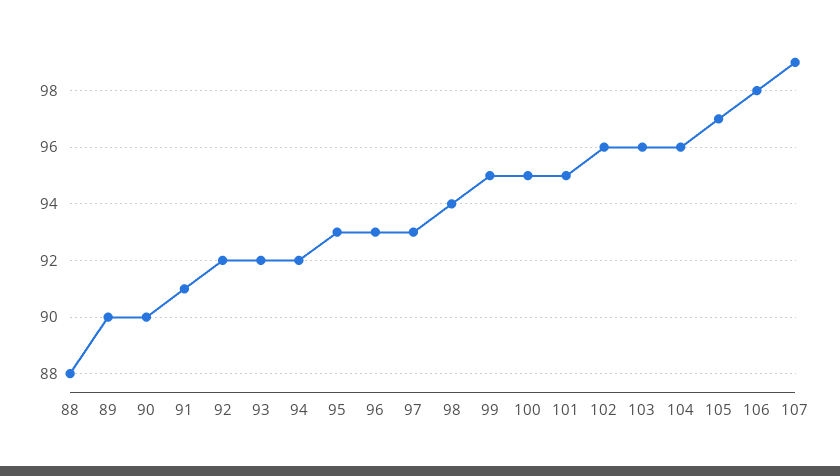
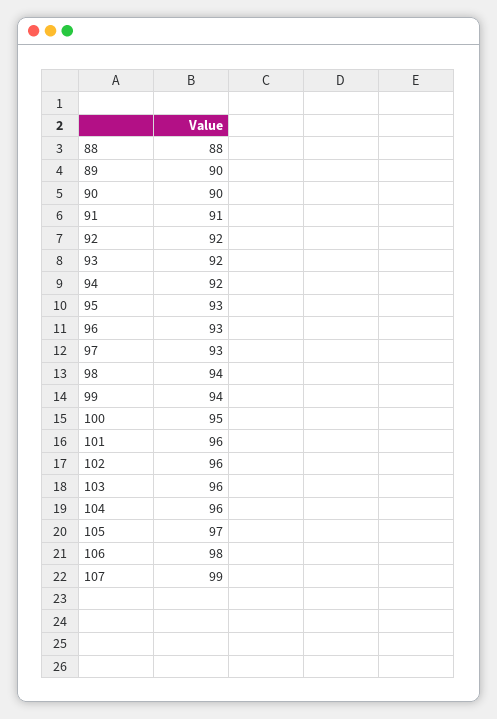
  {
    "88": 88,
    "89": 90,
    "90": 90,
    "91": 91,
    "92": 92,
    "93": 92,
    "94": 92,
    "95": 93,
    "96": 93,
    "97": 93,
    "98": 94,
-   "99": 95,
+   "99": 94,
    "100": 95,
-   "101": 95,
+   "101": 96,
    "102": 96,
    "103": 96,
    "104": 96,
    "105": 97,
    "106": 98,
    "107": 99
  }

